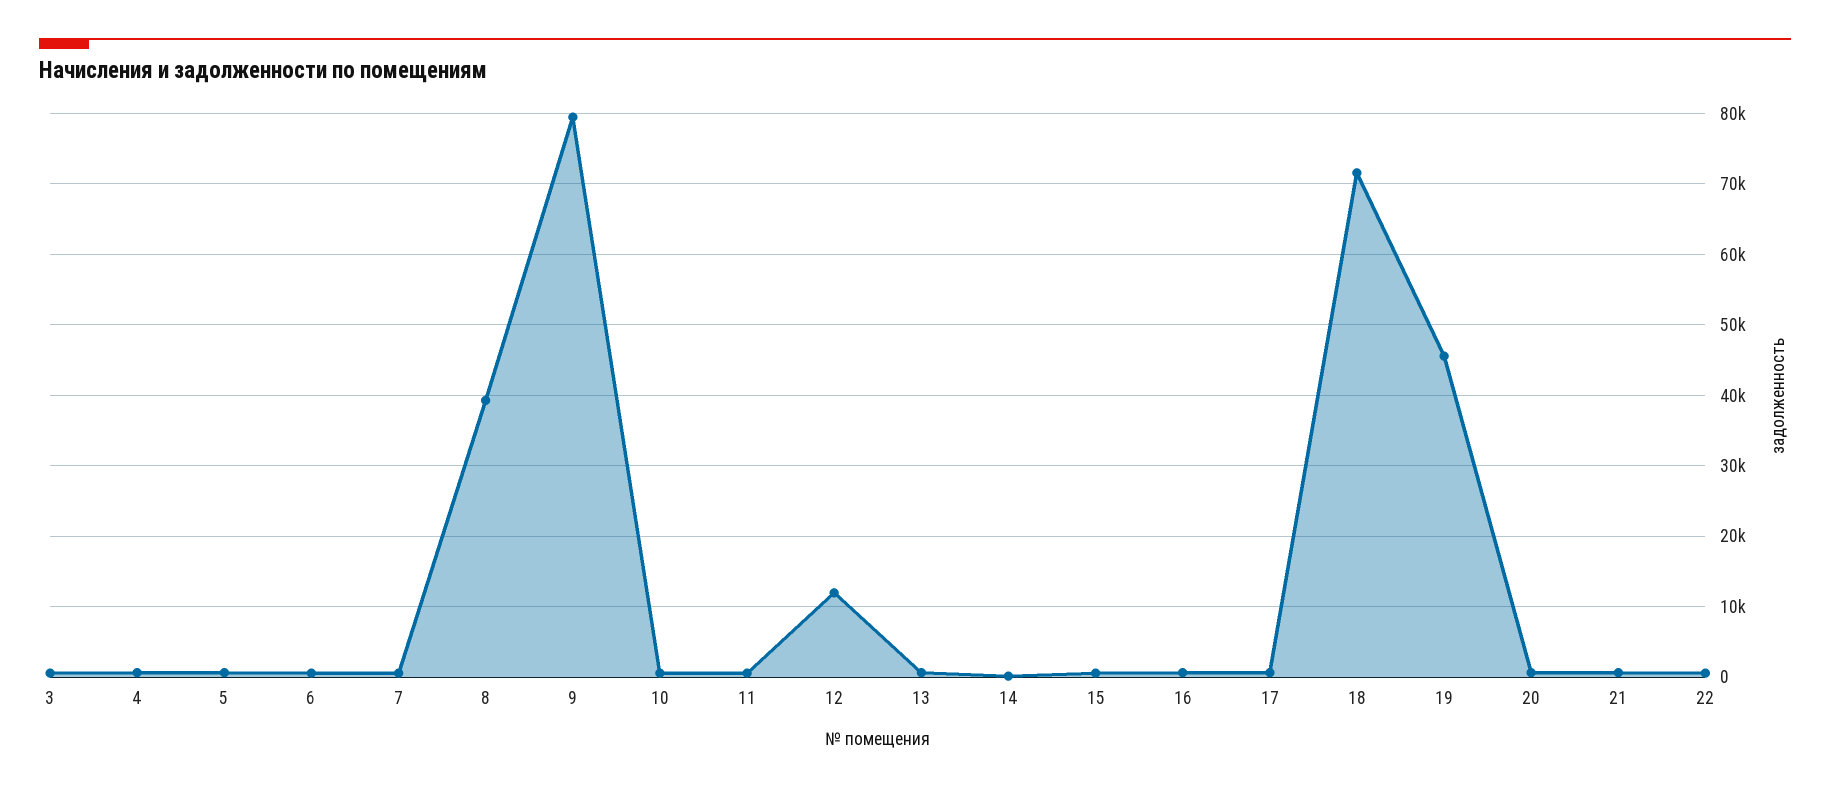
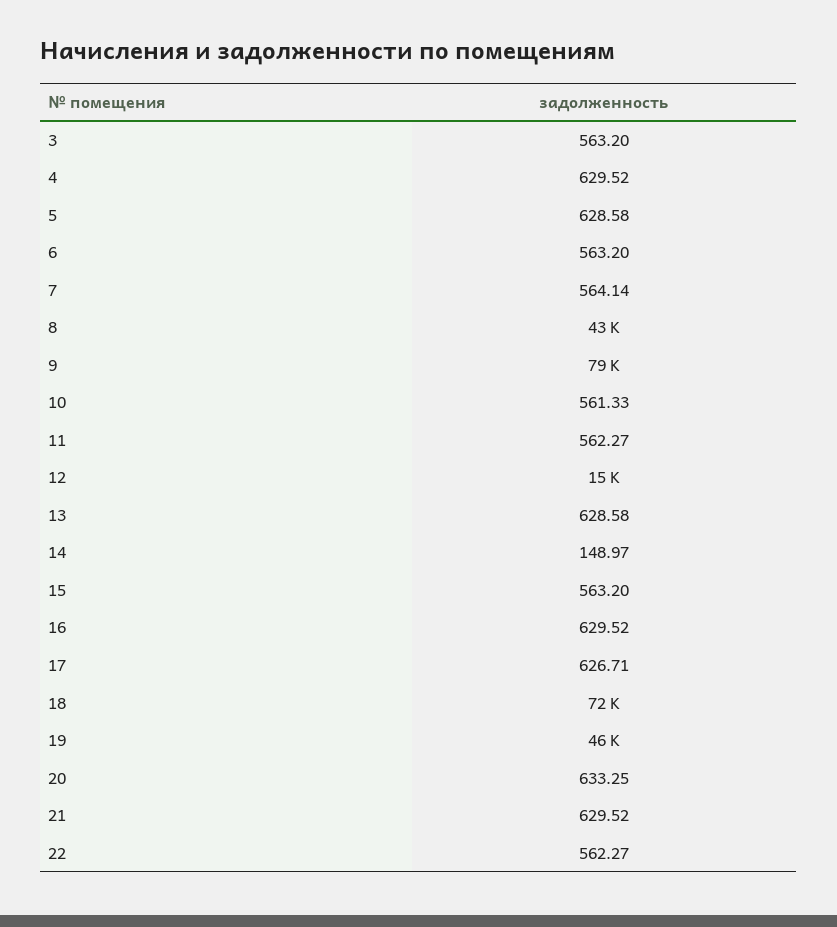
  {
    "3": 563.2,
    "4": 629.52,
    "5": 628.58,
    "6": 563.2,
    "7": 564.14,
-   "8": 39000,
+   "8": 43000,
    "9": 79000,
    "10": 561.33,
    "11": 562.27,
-   "12": 12000,
+   "12": 15000,
    "13": 628.58,
    "14": 148.97,
    "15": 563.2,
    "16": 629.52,
    "17": 626.71,
    "18": 72000,
    "19": 46000,
    "20": 633.25,
    "21": 629.52,
    "22": 562.27
  }

